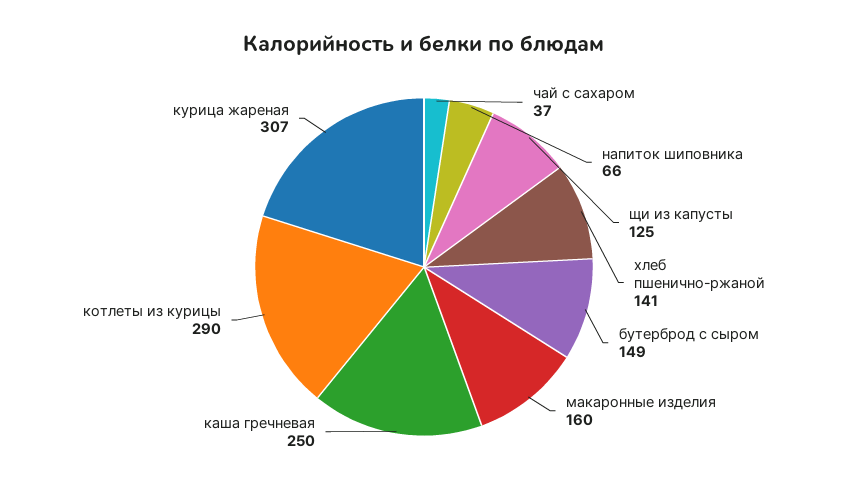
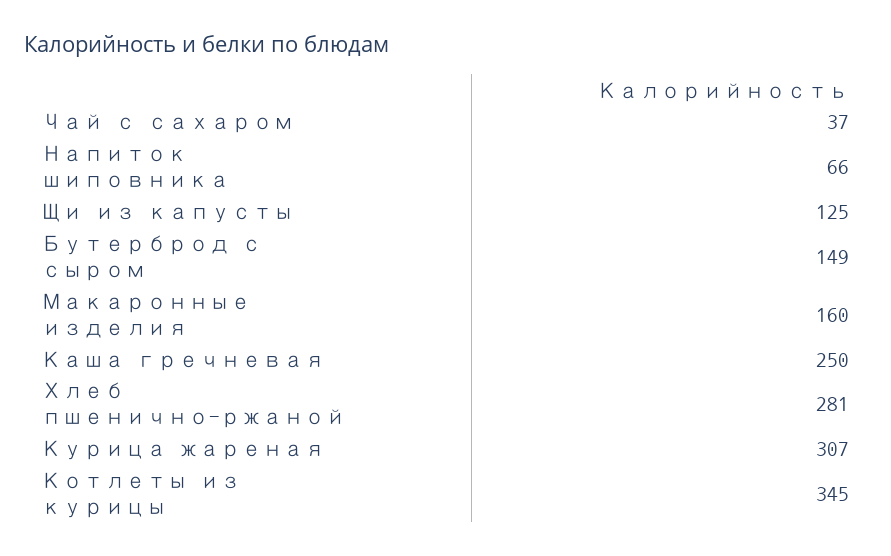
  {
    "чай с сахаром": 37,
    "напиток шиповника": 66,
    "щи из капусты": 125,
-   "хлеб пшенично-ржаной": 141,
+   "хлеб пшенично-ржаной": 281,
    "бутерброд с сыром": 149,
    "макаронные изделия": 160,
    "каша гречневая": 250,
-   "котлеты из курицы": 290,
+   "котлеты из курицы": 345,
    "курица жареная": 307
  }

